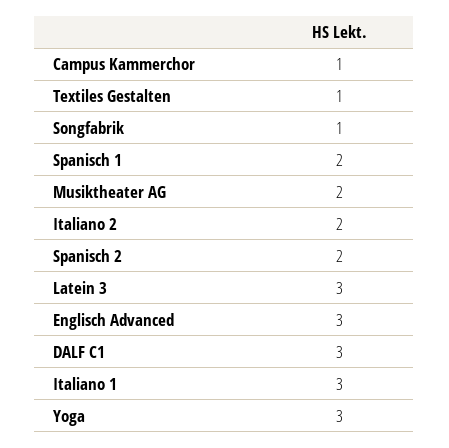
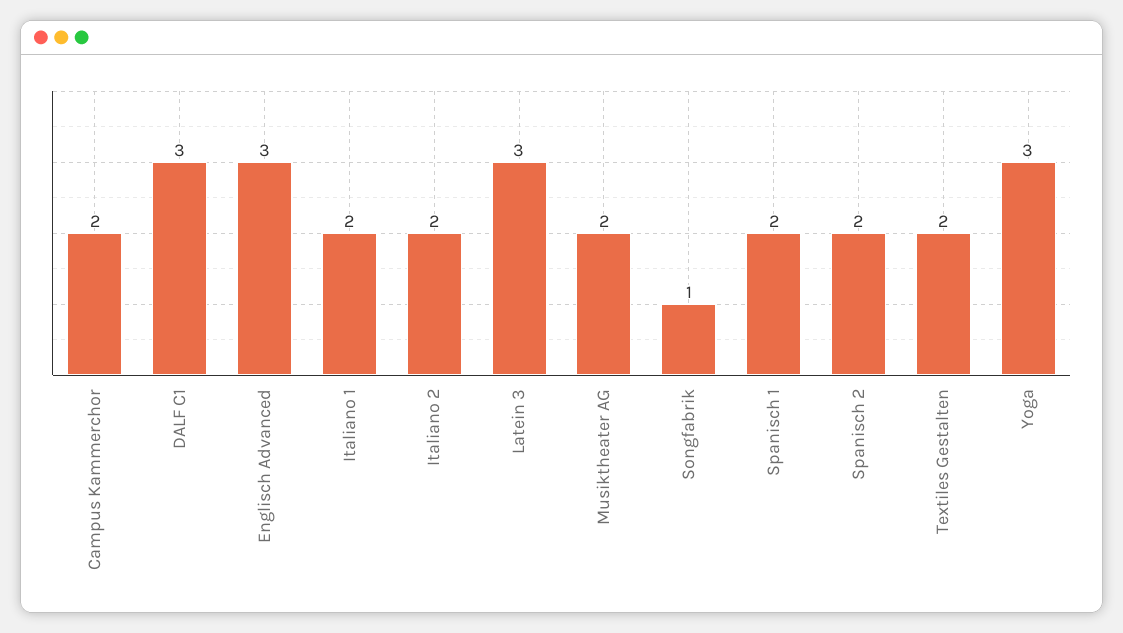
  {
-   "Campus Kammerchor": 1,
+   "Campus Kammerchor": 2,
-   "Textiles Gestalten": 1,
+   "Textiles Gestalten": 2,
    "Songfabrik": 1,
    "Spanisch 1": 2,
    "Musiktheater AG": 2,
    "Italiano 2": 2,
    "Spanisch 2": 2,
    "Latein 3": 3,
    "Englisch Advanced": 3,
    "DALF C1": 3,
-   "Italiano 1": 3,
+   "Italiano 1": 2,
    "Yoga": 3
  }

